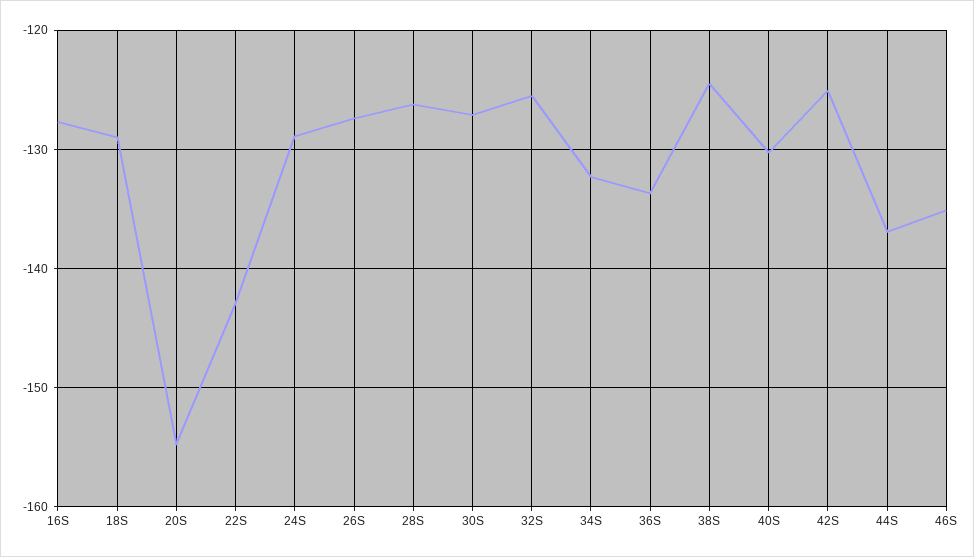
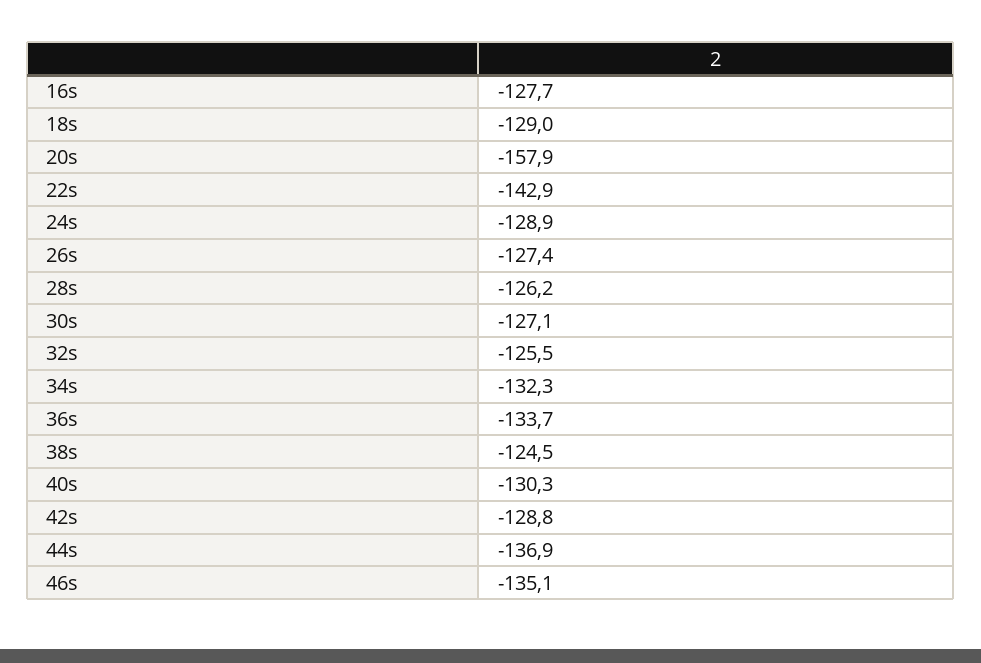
  {
    "16S": -127.7,
    "18S": -129,
-   "20S": -155,
+   "20S": -157.9,
    "22S": -142.9,
    "24S": -128.9,
    "26S": -127.4,
    "28S": -126.2,
    "30S": -127.1,
    "32S": -125.5,
    "34S": -132.3,
    "36S": -133.7,
    "38S": -124.5,
    "40S": -130.3,
-   "42S": -125,
+   "42S": -128.8,
    "44S": -136.9,
    "46S": -135.1
  }

